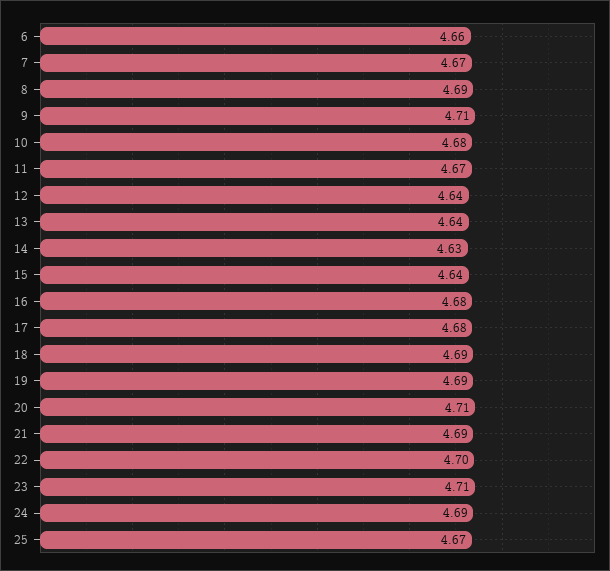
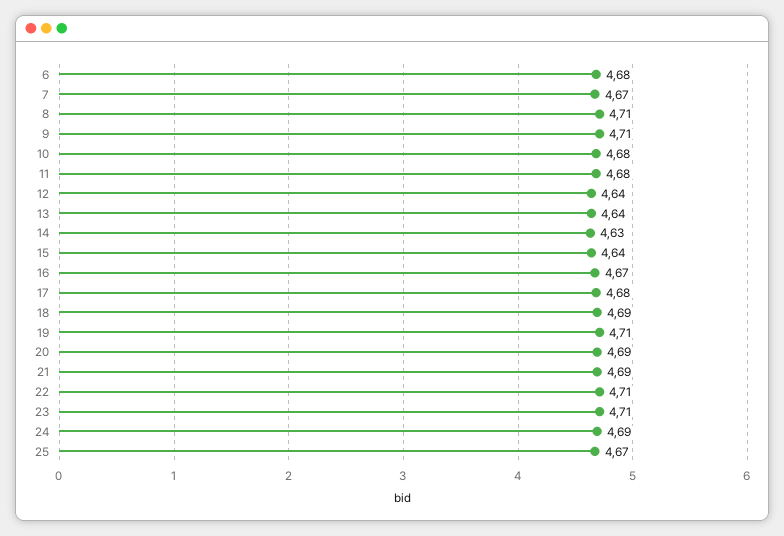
  {
-   "6": 4.66,
+   "6": 4.68,
    "7": 4.67,
-   "8": 4.69,
+   "8": 4.71,
    "9": 4.71,
    "10": 4.68,
-   "11": 4.67,
+   "11": 4.68,
    "12": 4.64,
    "13": 4.64,
    "14": 4.63,
    "15": 4.64,
-   "16": 4.68,
+   "16": 4.67,
    "17": 4.68,
    "18": 4.69,
-   "19": 4.69,
+   "19": 4.71,
-   "20": 4.71,
+   "20": 4.69,
    "21": 4.69,
-   "22": 4.7,
+   "22": 4.71,
    "23": 4.71,
    "24": 4.69,
    "25": 4.67
  }

